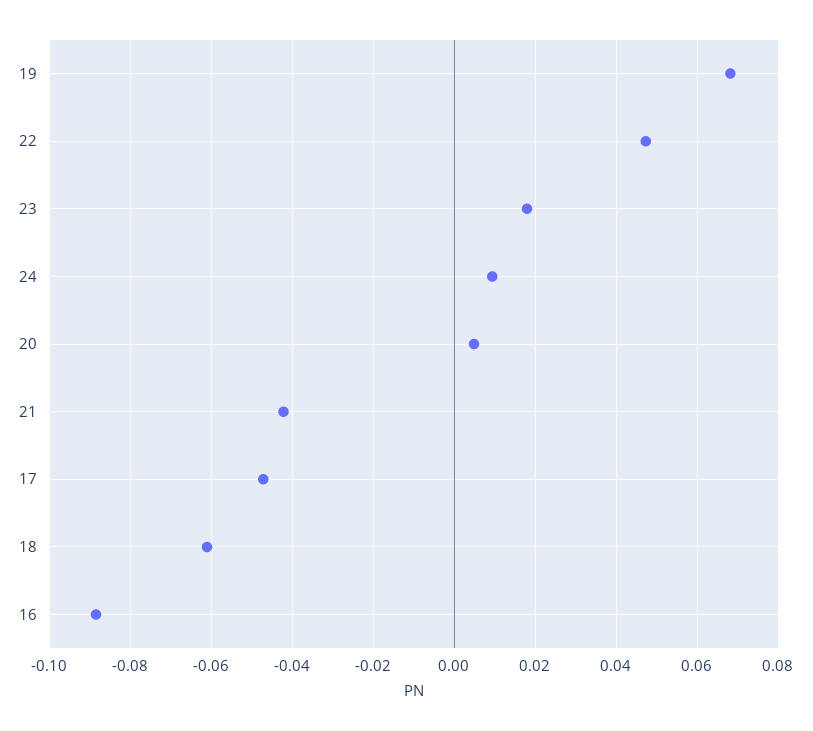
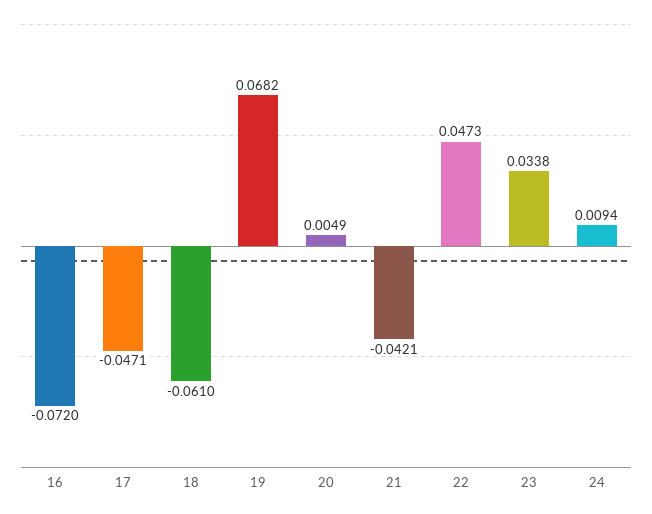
  {
    "19": 0.0682,
    "22": 0.0473,
-   "23": 0.018,
+   "23": 0.0338,
    "24": 0.0094,
    "20": 0.0049,
    "21": -0.0421,
    "17": -0.0471,
    "18": -0.061,
-   "16": -0.088
+   "16": -0.072
  }

